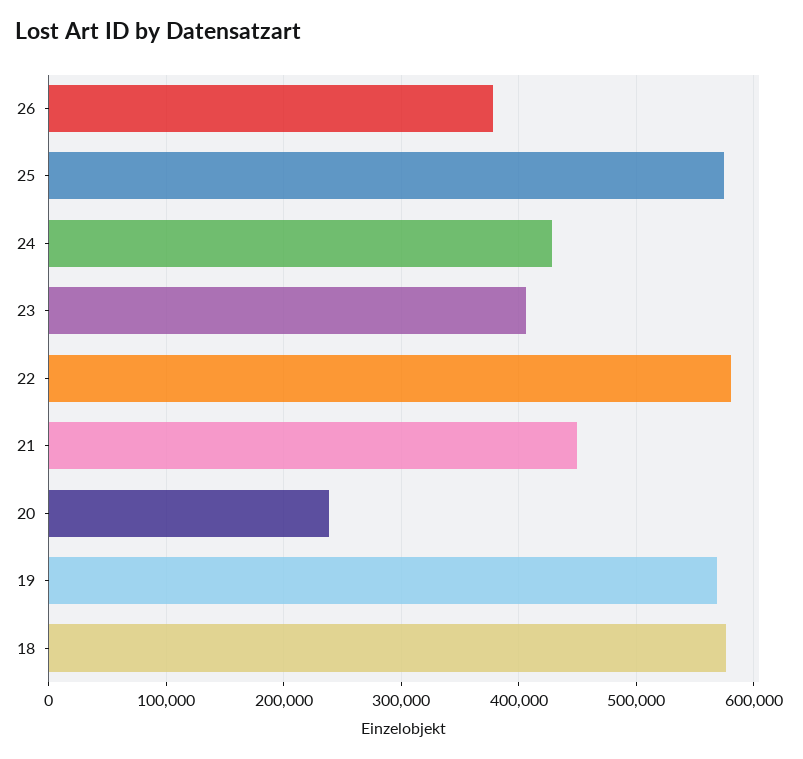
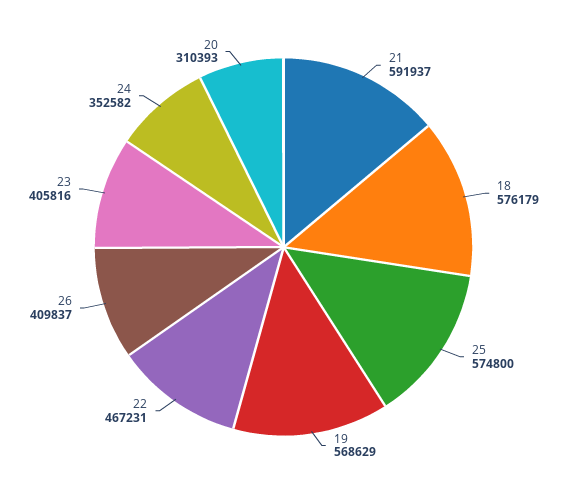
  {
-   "26": 380000,
+   "26": 409837,
    "25": 574800,
-   "24": 430000,
+   "24": 352582,
    "23": 405816,
-   "22": 580000,
+   "22": 467231,
-   "21": 450000,
+   "21": 591937,
-   "20": 240000,
+   "20": 310393,
    "19": 568629,
    "18": 576179
  }

